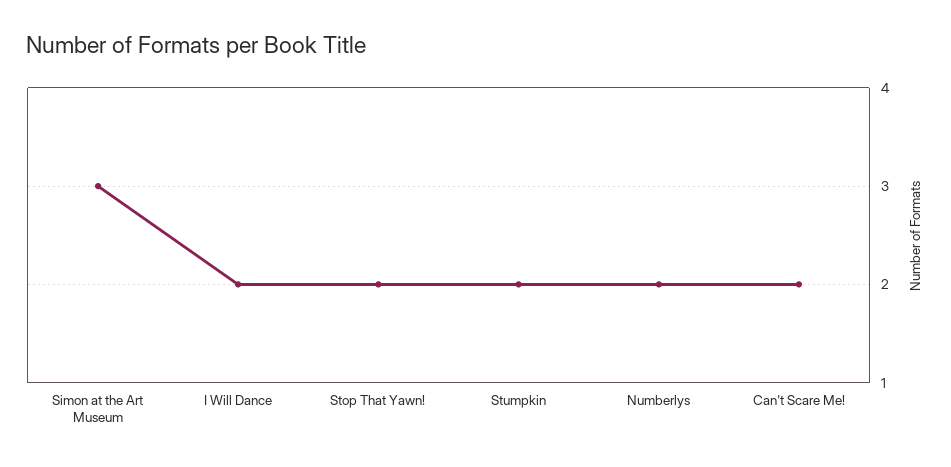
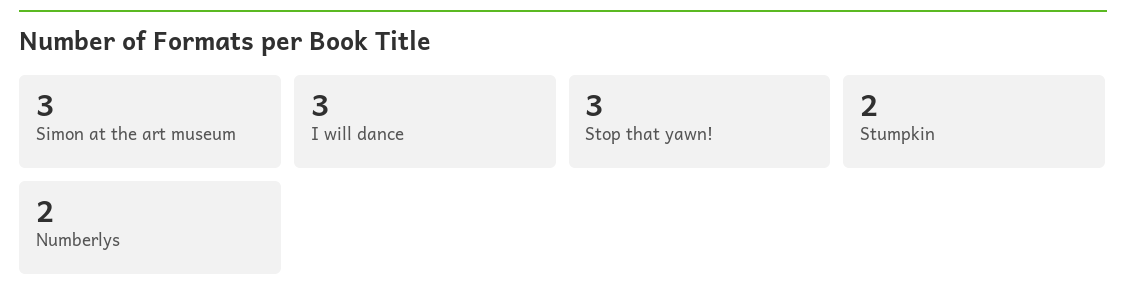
  {
    "Simon at the Art Museum": 3,
-   "I Will Dance": 2,
+   "I Will Dance": 3,
-   "Stop That Yawn!": 2,
+   "Stop That Yawn!": 3,
    "Stumpkin": 2,
-   "Numberlys": 2,
+   "Numberlys": 2
-   "Can't Scare Me!": 2
  }

